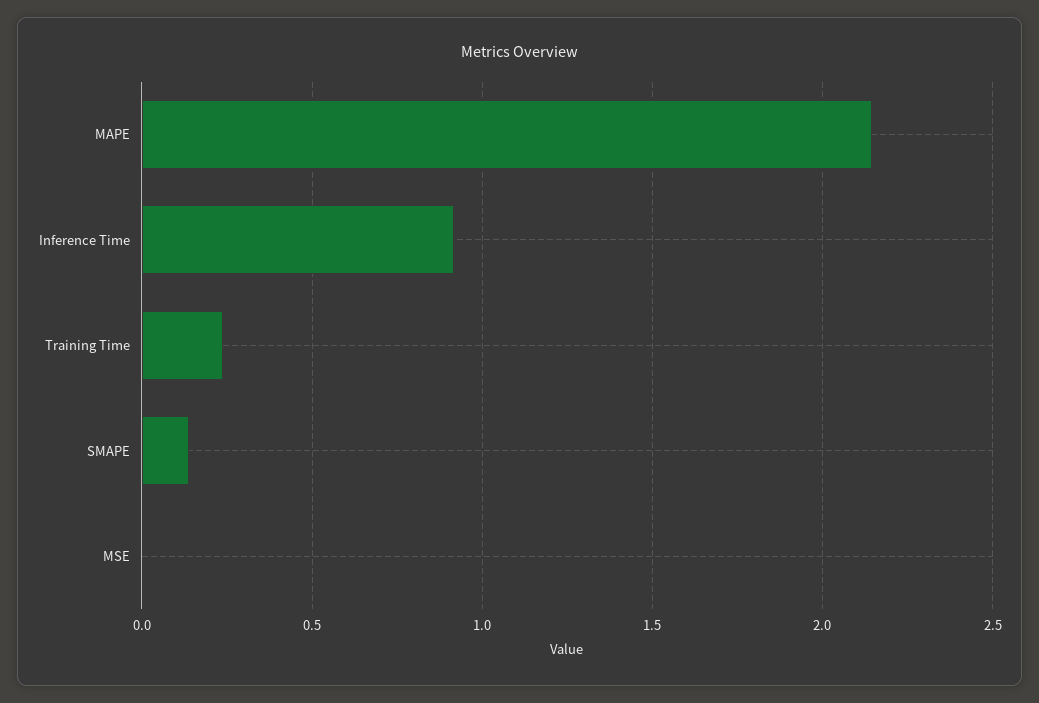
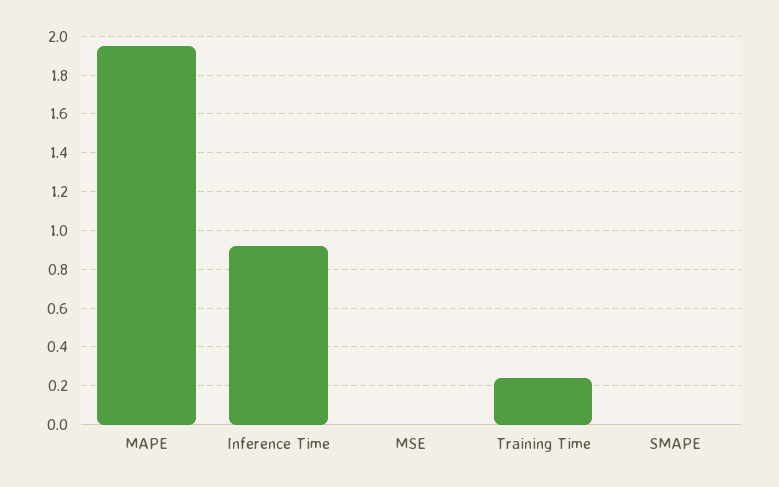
  {
-   "MAPE": 2.15,
+   "MAPE": 1.95,
    "Inference Time": 0.9,
    "Training Time": 0.25,
-   "SMAPE": 0.15,
+   "SMAPE": 0,
    "MSE": 0
  }

